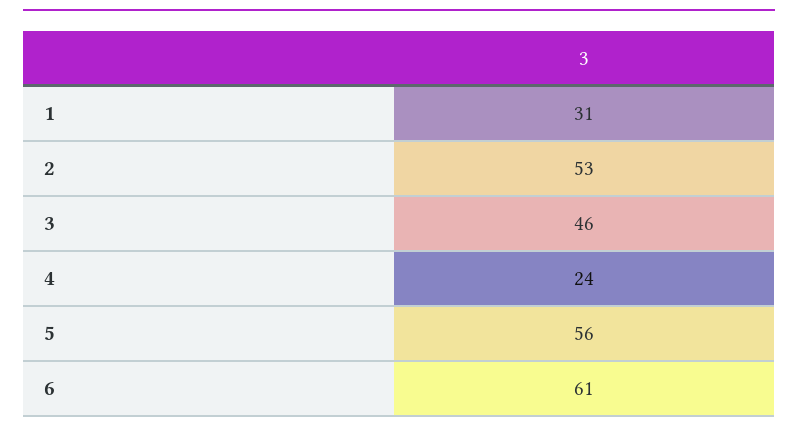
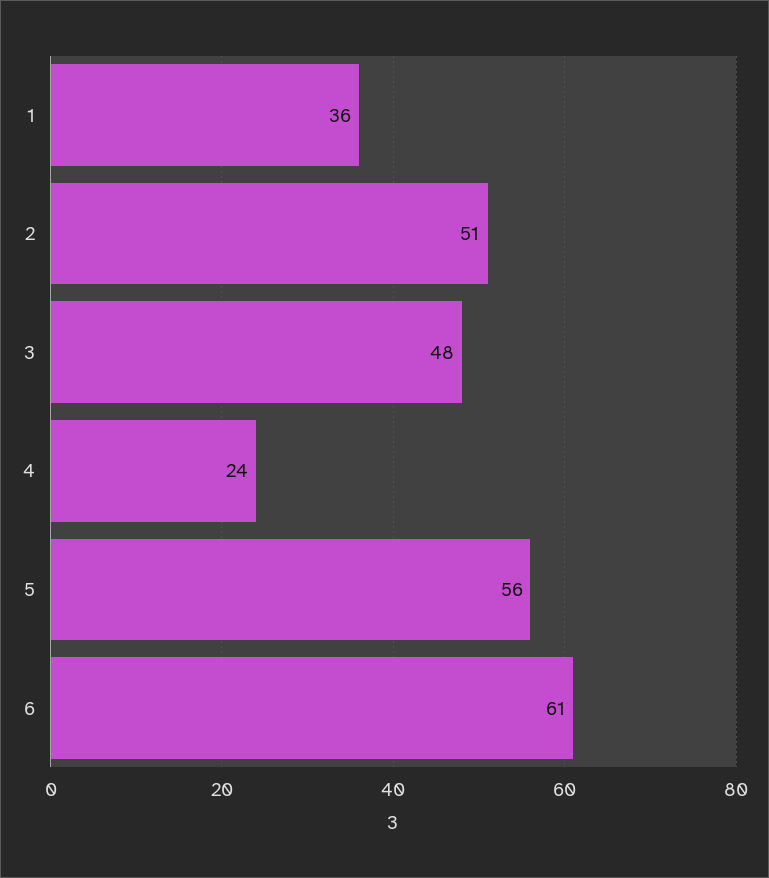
  {
-   "1": 31,
+   "1": 36,
-   "2": 53,
+   "2": 51,
-   "3": 46,
+   "3": 48,
    "4": 24,
    "5": 56,
    "6": 61
  }

